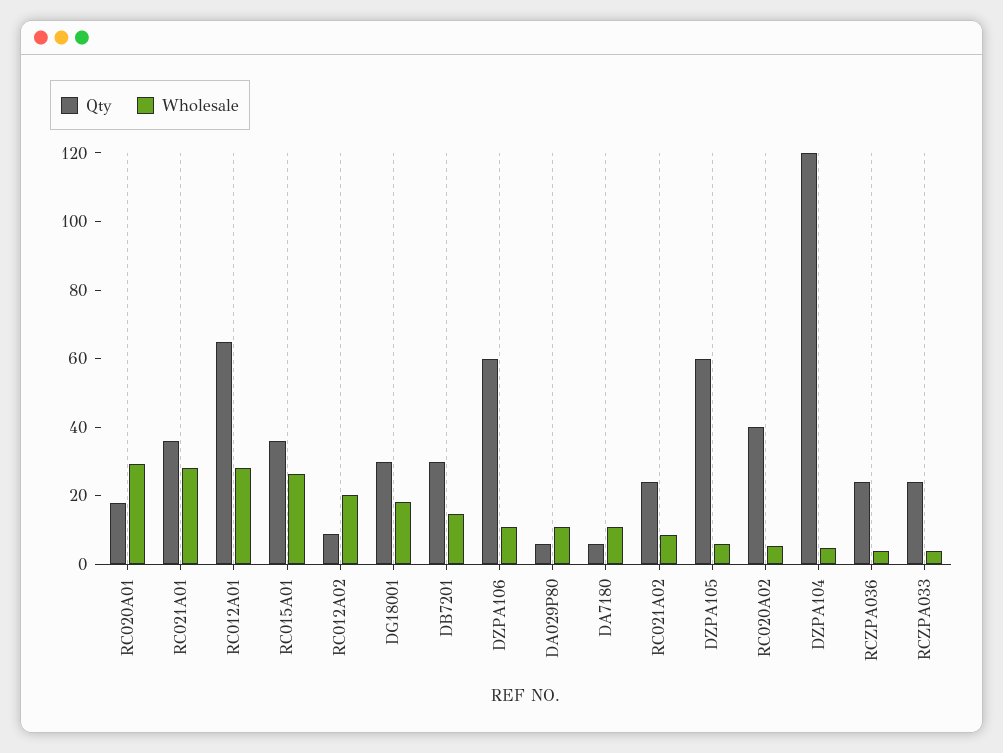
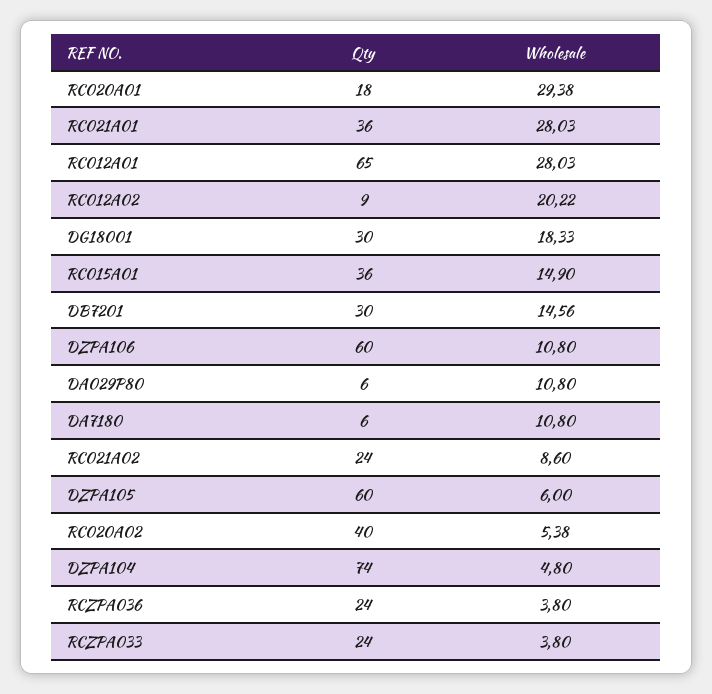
  {
    "Qty": {
      "RC020A01": 18,
      "RC021A01": 36,
      "RC012A01": 65,
      "RC015A01": 36,
      "RC012A02": 9,
      "DG18001": 30,
      "DB7201": 30,
      "DZPA106": 60,
      "DA029P80": 6,
      "DA7180": 6,
      "RC021A02": 24,
      "DZPA105": 60,
      "RC020A02": 40,
-     "DZPA104": 120,
+     "DZPA104": 74,
      "RCZPA036": 24,
      "RCZPA033": 24
    },
    "Wholesale": {
      "RC020A01": 29.38,
      "RC021A01": 28.03,
      "RC012A01": 28.03,
-     "RC015A01": 25,
+     "RC015A01": 14.9,
      "RC012A02": 20.22,
      "DG18001": 18.33,
      "DB7201": 14.56,
      "DZPA106": 10.8,
      "DA029P80": 10.8,
      "DA7180": 10.8,
      "RC021A02": 8.6,
      "DZPA105": 6,
      "RC020A02": 5.38,
      "DZPA104": 4.8,
      "RCZPA036": 3.8,
      "RCZPA033": 3.8
    }
  }

